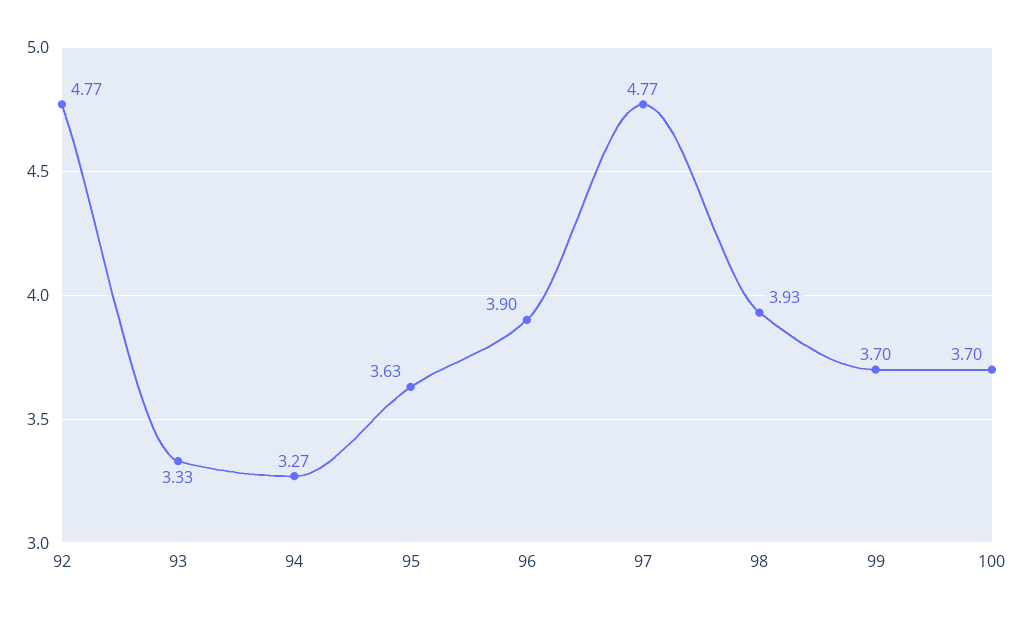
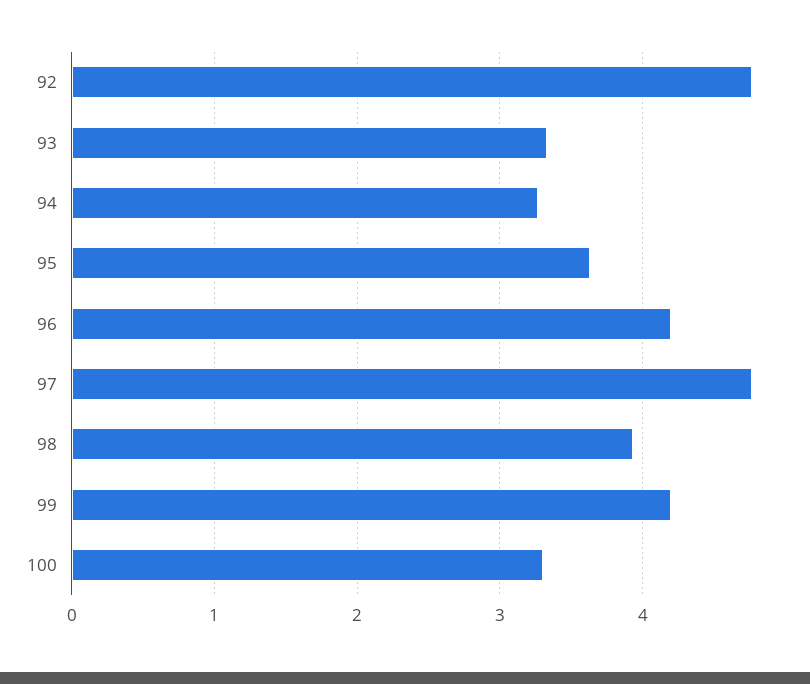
  {
    "92": 4.77,
    "93": 3.33,
    "94": 3.27,
    "95": 3.63,
-   "96": 3.9,
+   "96": 4.2,
    "97": 4.77,
    "98": 3.93,
-   "99": 3.7,
+   "99": 4.2,
-   "100": 3.7
+   "100": 3.3
  }

